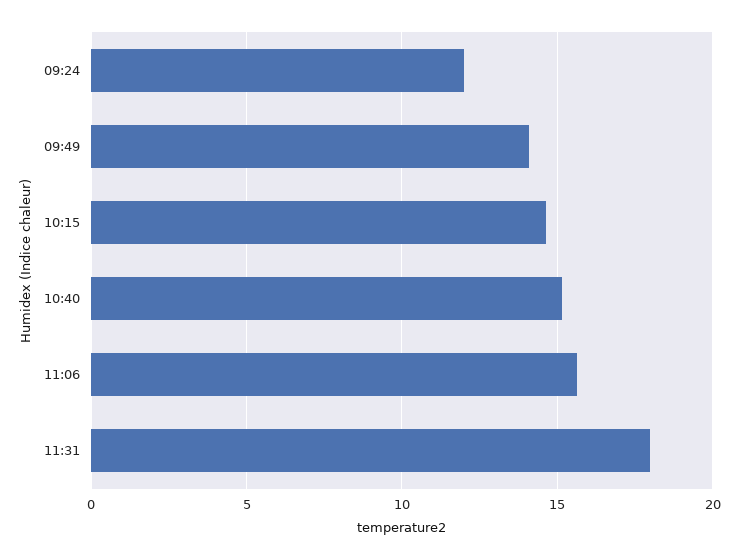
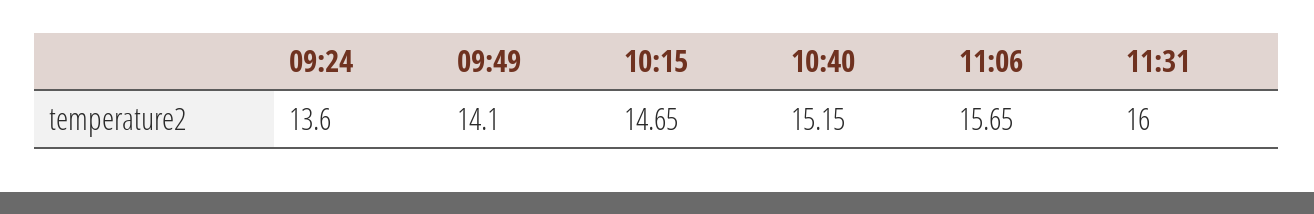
  {
-   "09:24": 12,
+   "09:24": 13.6,
    "09:49": 14.1,
    "10:15": 14.65,
    "10:40": 15.15,
    "11:06": 15.65,
-   "11:31": 18
+   "11:31": 16
  }

